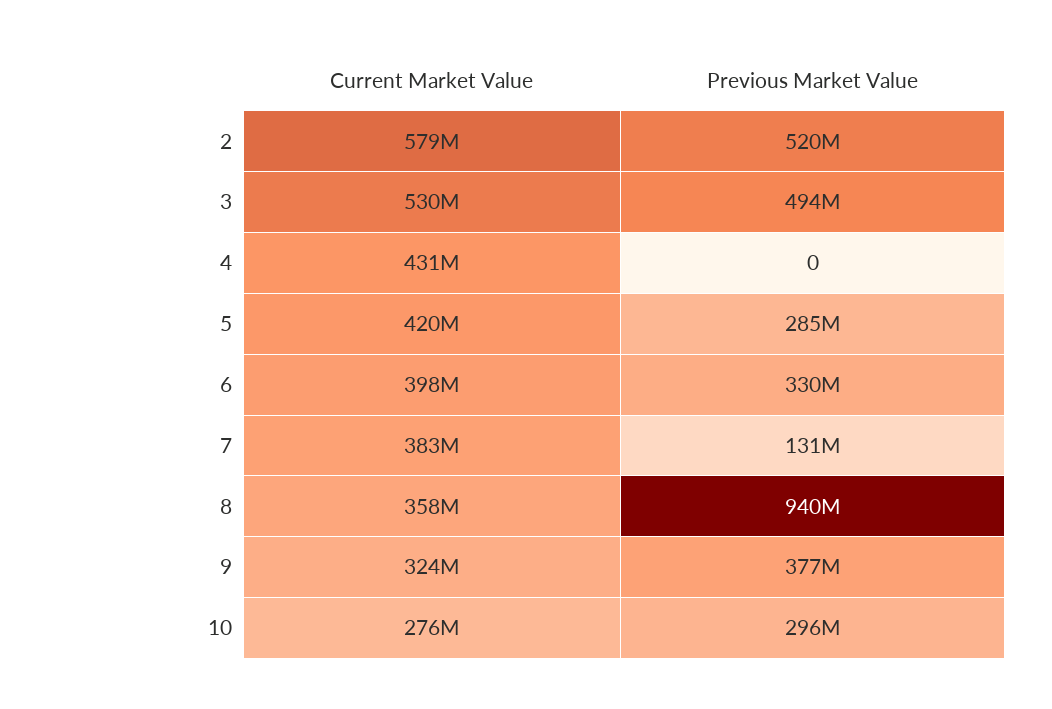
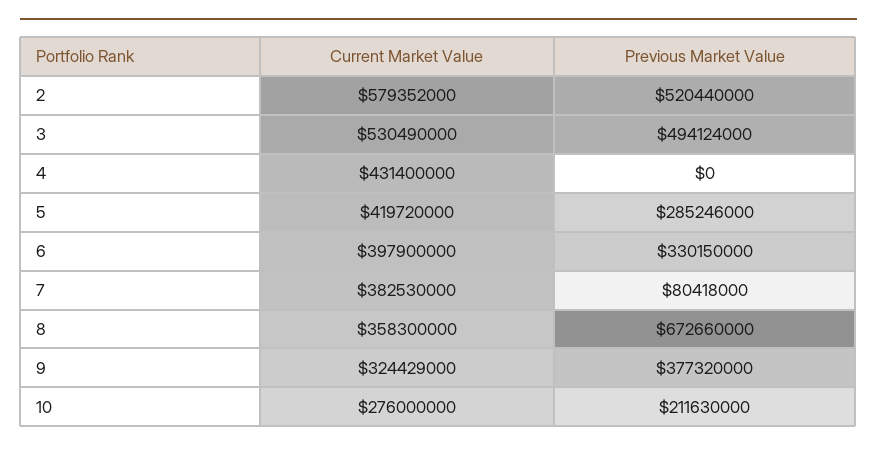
  {
    "Current Market Value": {
      "2": 579352000,
      "3": 530490000,
      "4": 431400000,
      "5": 419720000,
      "6": 397900000,
      "7": 382530000,
      "8": 358300000,
      "9": 324429000,
      "10": 276000000
    },
    "Previous Market Value": {
      "2": 520440000,
      "3": 494124000,
      "4": 0,
      "5": 285246000,
      "6": 330150000,
-     "7": 131000000,
+     "7": 80418000,
-     "8": 940000000,
+     "8": 672660000,
      "9": 377320000,
-     "10": 296000000
+     "10": 211630000
    }
  }

